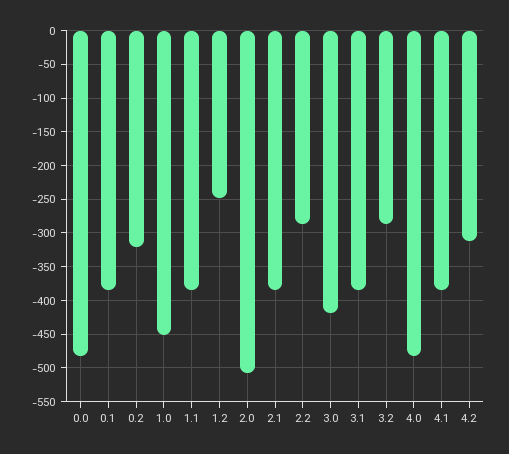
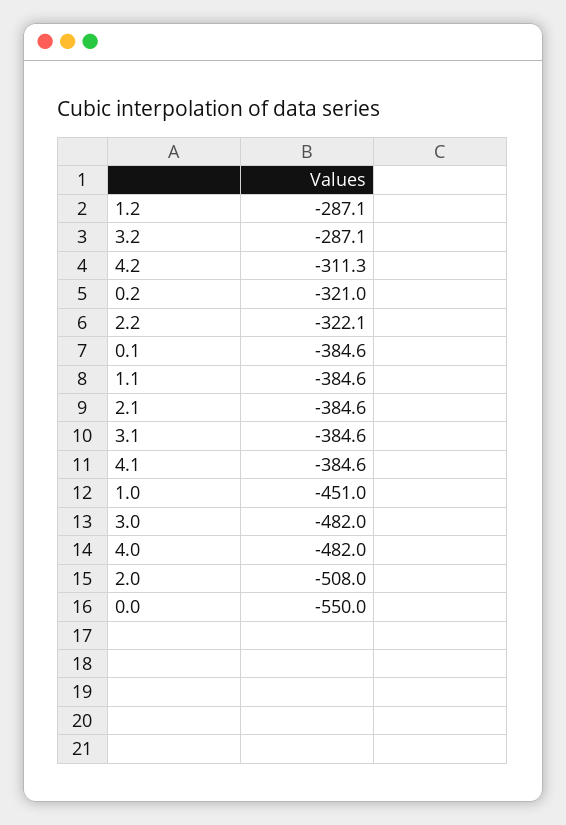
  {
-   "0.0": -480,
+   "0.0": -550,
    "0.1": -384.6,
    "0.2": -321,
    "1.0": -451,
    "1.1": -384.6,
-   "1.2": -250,
+   "1.2": -287.1,
    "2.0": -508,
    "2.1": -384.6,
-   "2.2": -290,
+   "2.2": -322.1,
-   "3.0": -420,
+   "3.0": -482,
    "3.1": -384.6,
    "3.2": -287.1,
    "4.0": -482,
    "4.1": -384.6,
    "4.2": -311.3
  }

